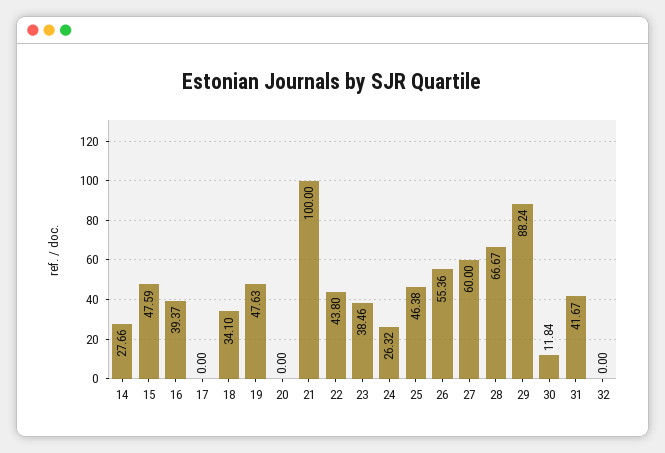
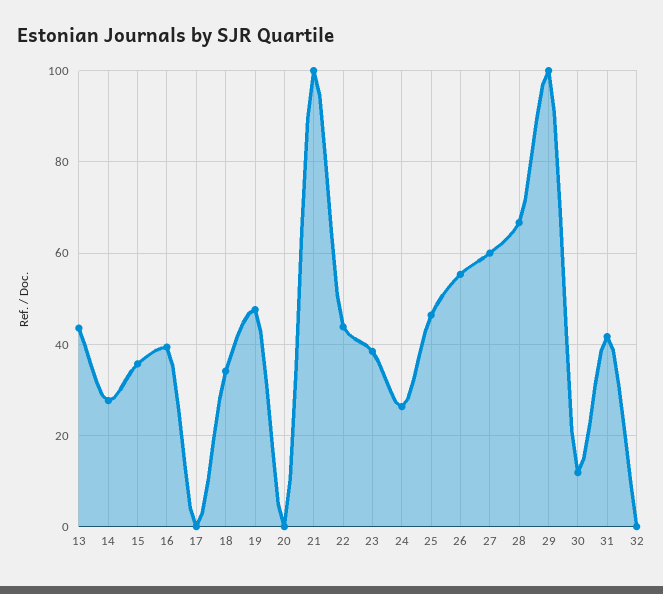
  {
    "14": 27.66,
-   "15": 47.59,
+   "15": 36,
    "16": 39.37,
    "17": 0,
    "18": 34.1,
    "19": 47.63,
    "20": 0,
    "21": 100,
    "22": 43.8,
    "23": 38.46,
    "24": 26.32,
    "25": 46.38,
    "26": 55.36,
    "27": 60,
    "28": 66.67,
-   "29": 88.24,
+   "29": 100,
    "30": 11.84,
    "31": 41.67,
-   "32": 0
+   "32": 0,
+   "13": 44
  }

